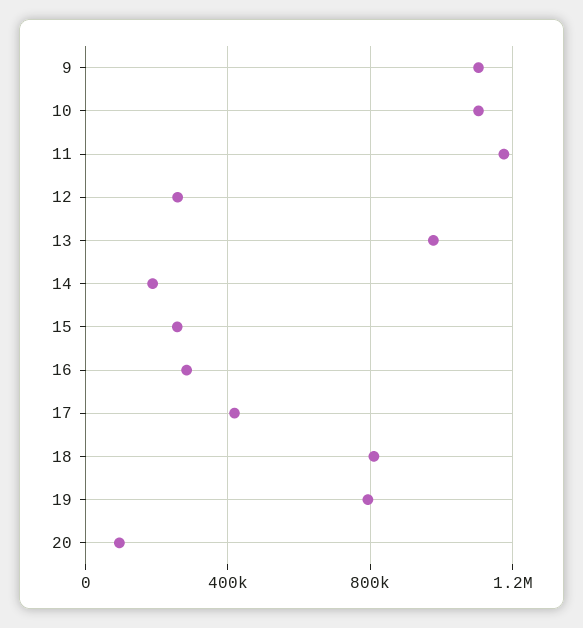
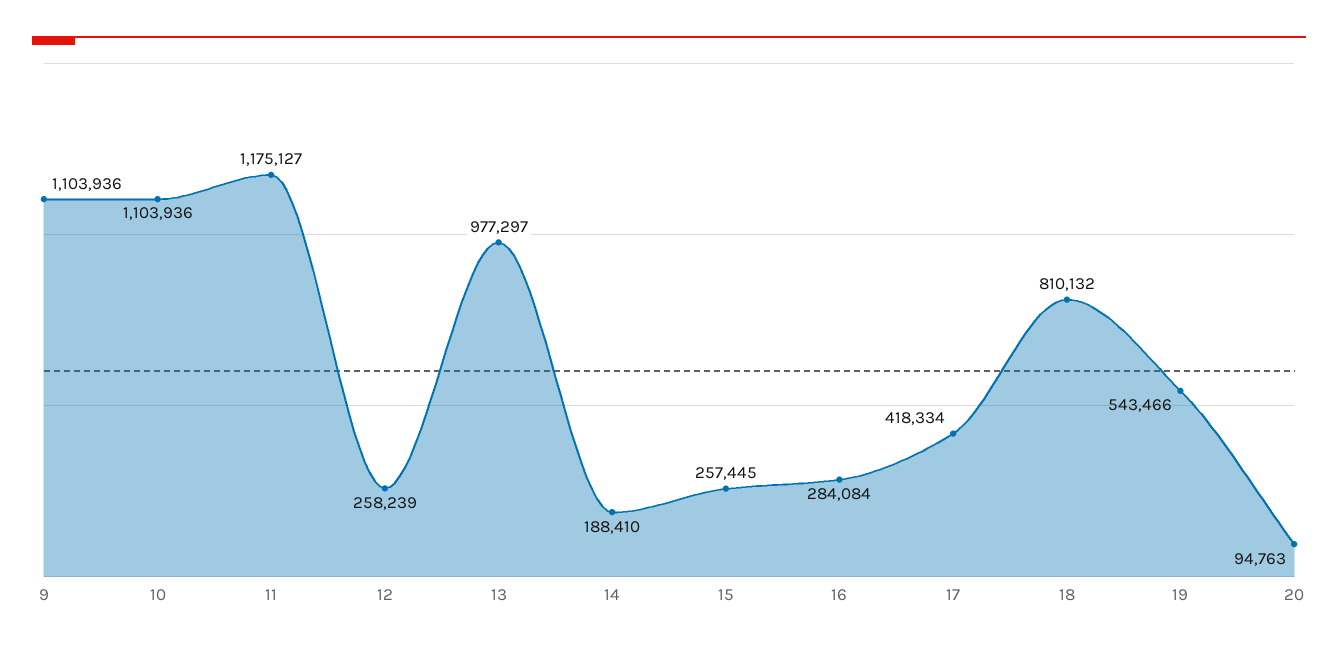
  {
    "9": 1103936,
    "10": 1103936,
    "11": 1175127,
    "12": 258239,
    "13": 977297,
    "14": 188410,
    "15": 257445,
    "16": 284084,
    "17": 418334,
    "18": 810132,
-   "19": 800000,
+   "19": 543466,
    "20": 94763
  }

